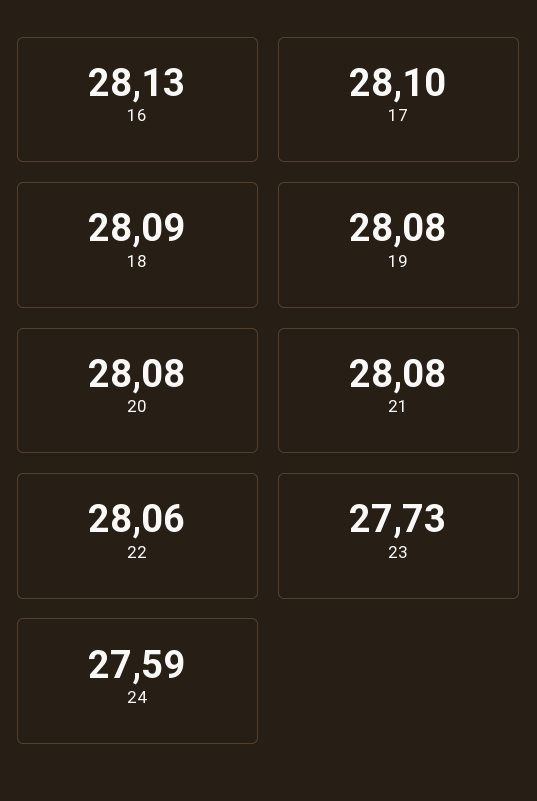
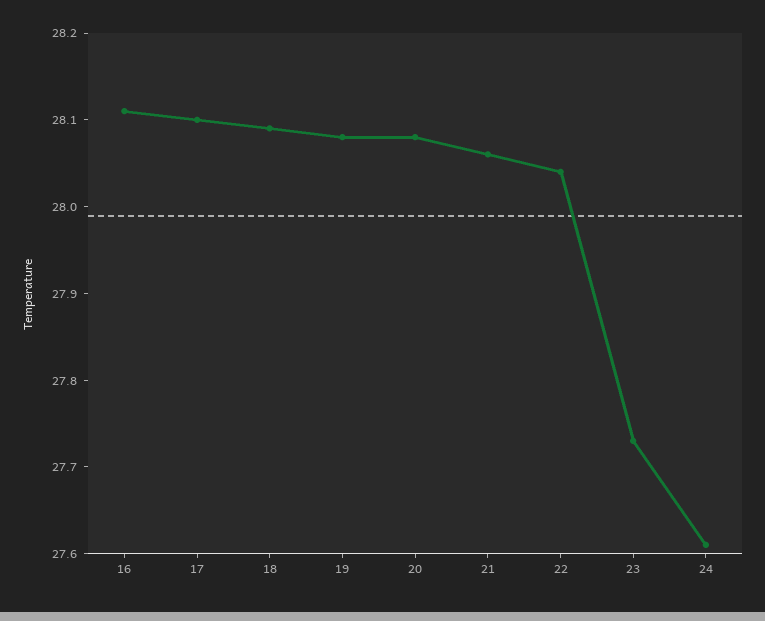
  {
-   "16": 28.13,
+   "16": 28.11,
    "17": 28.1,
    "18": 28.09,
    "19": 28.08,
    "20": 28.08,
-   "21": 28.08,
+   "21": 28.06,
-   "22": 28.06,
+   "22": 28.04,
    "23": 27.73,
-   "24": 27.59
+   "24": 27.61
  }

